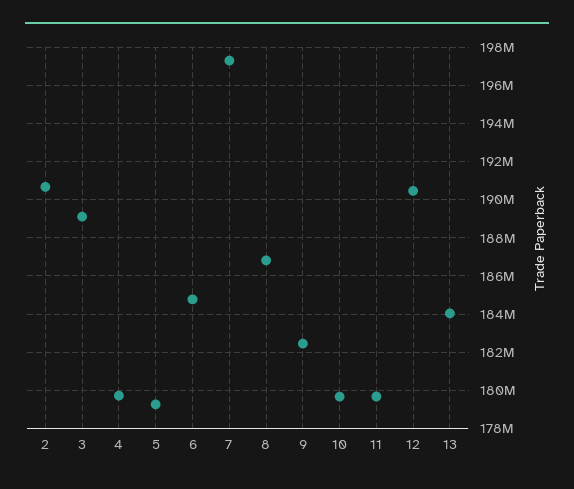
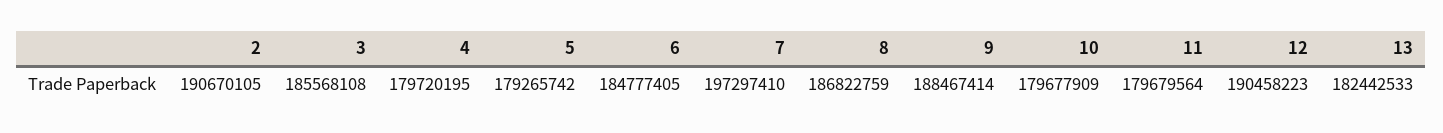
  {
    "2": 190670105,
-   "3": 189000000,
+   "3": 185568108,
    "4": 179720195,
    "5": 179265742,
    "6": 184777405,
    "7": 197297410,
    "8": 186822759,
-   "9": 182500000,
+   "9": 188467414,
    "10": 179677909,
    "11": 179679564,
    "12": 190458223,
-   "13": 184000000
+   "13": 182442533
  }

